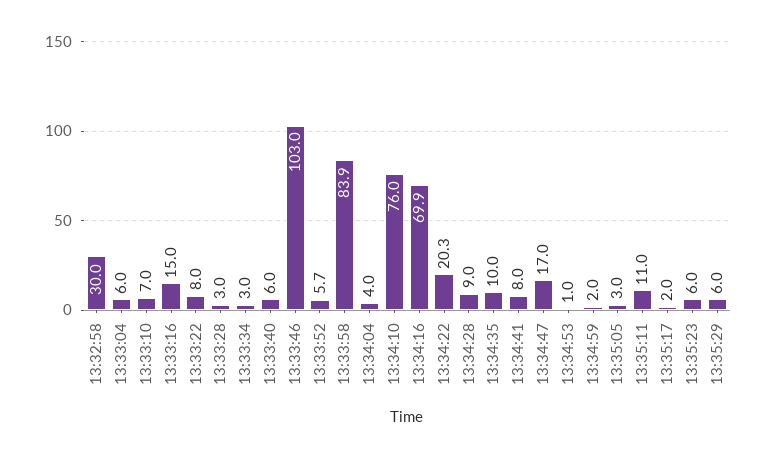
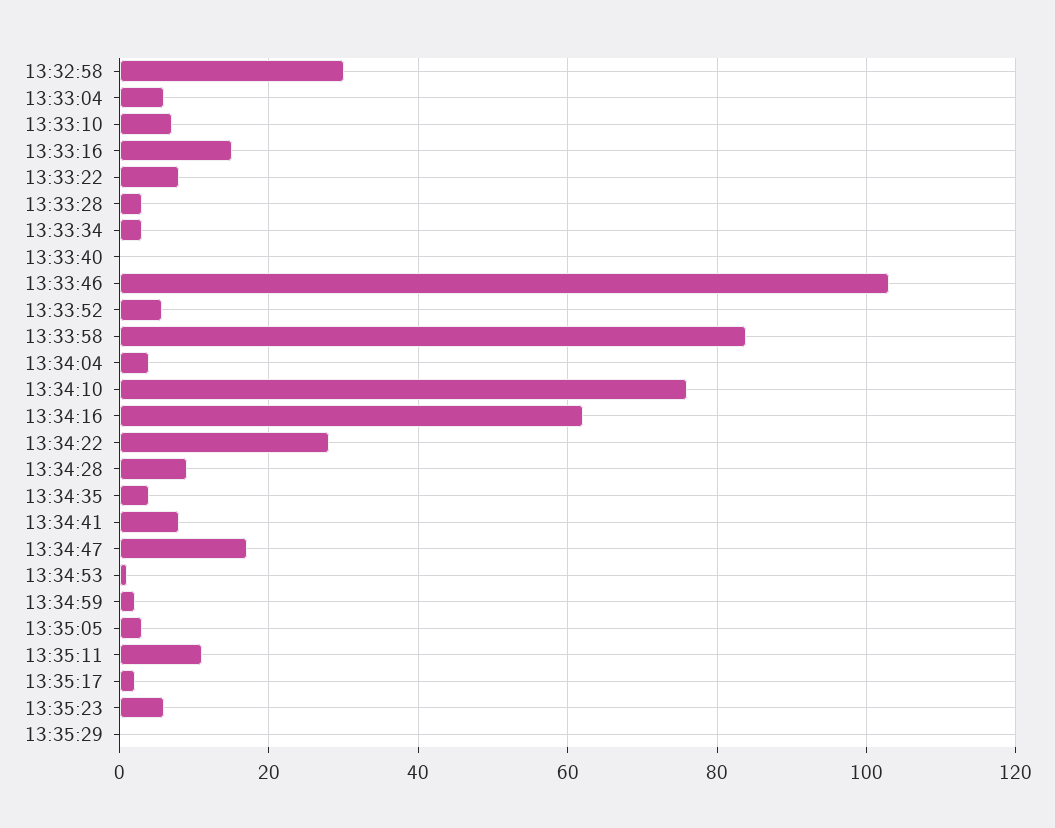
  {
    "13:32:58": 30,
    "13:33:04": 6,
    "13:33:10": 7,
    "13:33:16": 15,
    "13:33:22": 8,
    "13:33:28": 3,
    "13:33:34": 3,
-   "13:33:40": 6,
+   "13:33:40": 0,
    "13:33:46": 103,
    "13:33:52": 5.7,
    "13:33:58": 83.9,
    "13:34:04": 4,
    "13:34:10": 76,
-   "13:34:16": 69.9,
+   "13:34:16": 62,
-   "13:34:22": 20.3,
+   "13:34:22": 28,
    "13:34:28": 9,
-   "13:34:35": 10,
+   "13:34:35": 4,
    "13:34:41": 8,
    "13:34:47": 17,
    "13:34:53": 1,
    "13:34:59": 2,
    "13:35:05": 3,
    "13:35:11": 11,
    "13:35:17": 2,
    "13:35:23": 6,
-   "13:35:29": 6
+   "13:35:29": 0
  }

